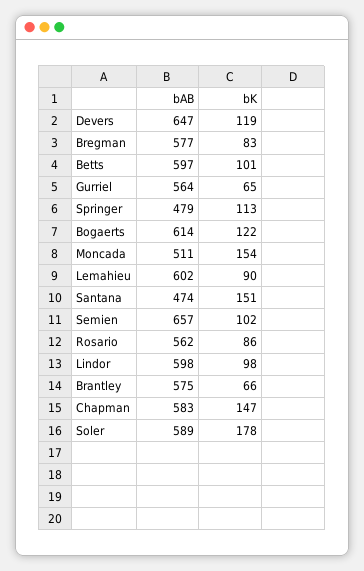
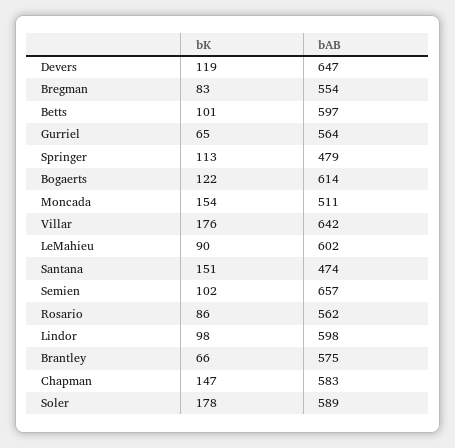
  {
    "bAB": {
      "Devers": 647,
-     "Bregman": 577,
+     "Bregman": 554,
      "Betts": 597,
      "Gurriel": 564,
      "Springer": 479,
      "Bogaerts": 614,
      "Moncada": 511,
      "Lemahieu": 602,
      "Santana": 474,
      "Semien": 657,
      "Rosario": 562,
      "Lindor": 598,
      "Brantley": 575,
      "Chapman": 583,
-     "Soler": 589
+     "Soler": 589,
+     "Villar": 642
    },
    "bK": {
      "Devers": 119,
      "Bregman": 83,
      "Betts": 101,
      "Gurriel": 65,
      "Springer": 113,
      "Bogaerts": 122,
      "Moncada": 154,
      "Lemahieu": 90,
      "Santana": 151,
      "Semien": 102,
      "Rosario": 86,
      "Lindor": 98,
      "Brantley": 66,
      "Chapman": 147,
-     "Soler": 178
+     "Soler": 178,
+     "Villar": 176
    }
  }

